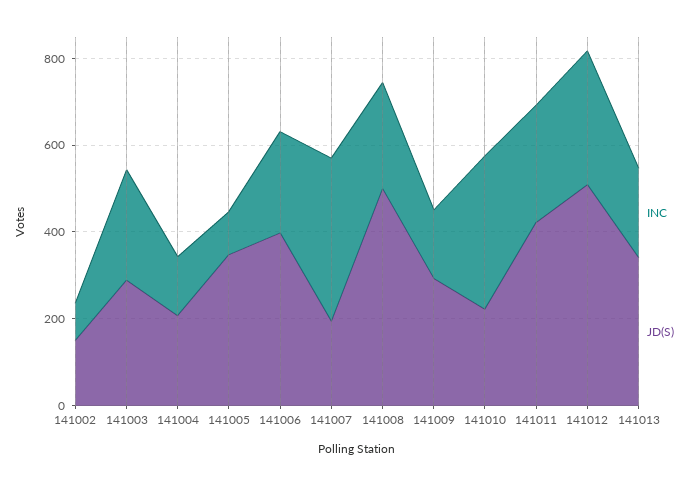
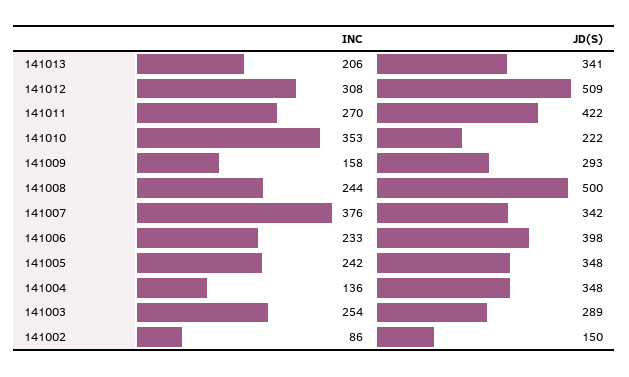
  {
    "INC": {
      "141002": 86,
      "141003": 254,
      "141004": 136,
-     "141005": 100,
+     "141005": 242,
      "141006": 233,
      "141007": 376,
      "141008": 244,
      "141009": 158,
      "141010": 353,
      "141011": 270,
      "141012": 308,
      "141013": 206
    },
    "JD(S)": {
      "141002": 150,
      "141003": 289,
-     "141004": 200,
+     "141004": 348,
      "141005": 348,
      "141006": 398,
-     "141007": 200,
+     "141007": 342,
      "141008": 500,
      "141009": 293,
      "141010": 222,
      "141011": 422,
      "141012": 509,
      "141013": 341
    }
  }

